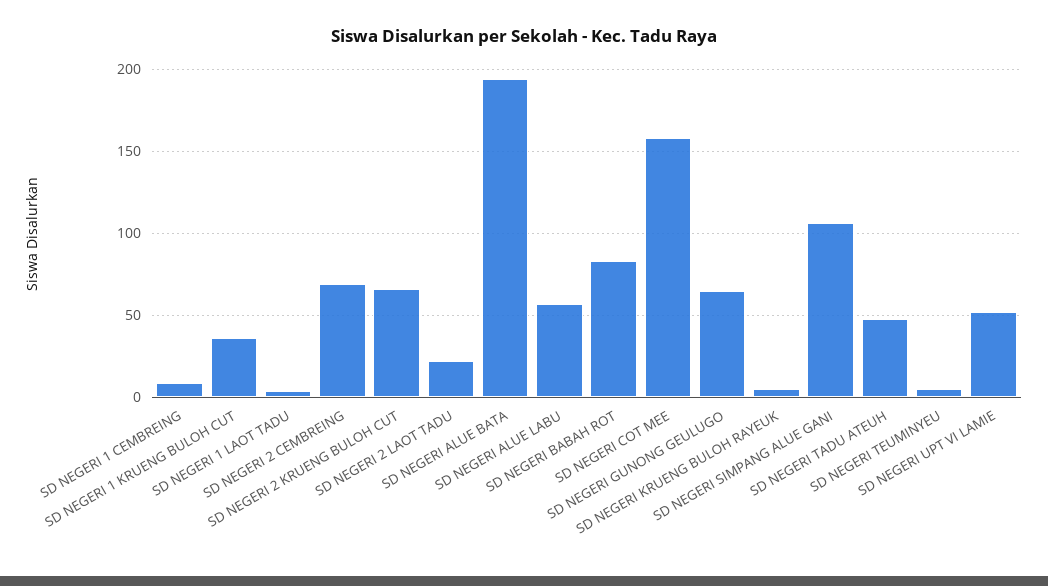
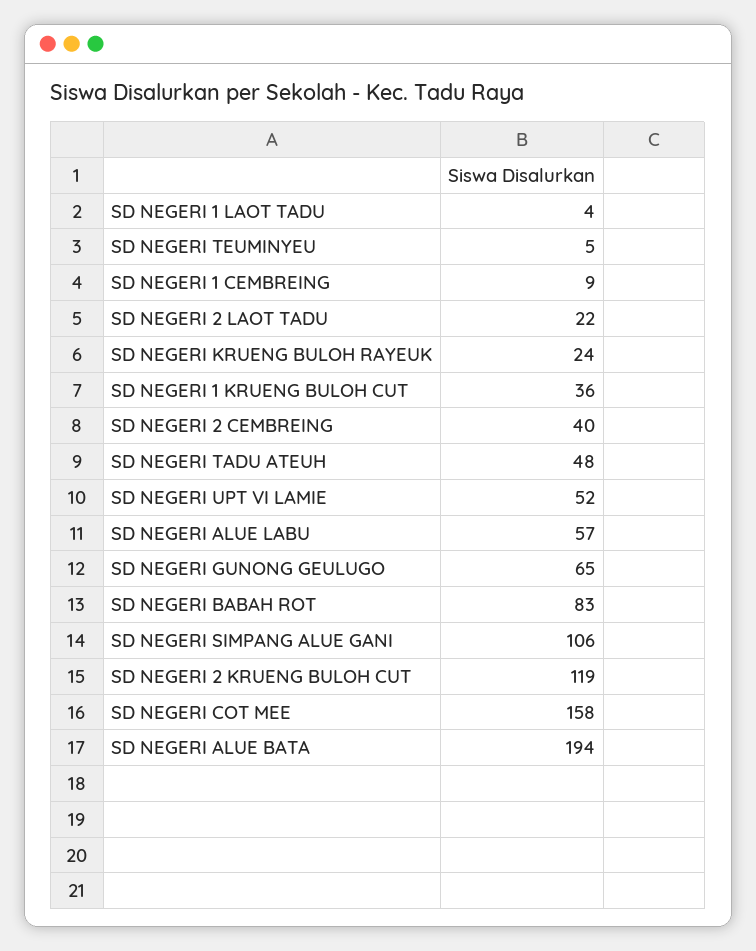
  {
    "SD NEGERI 1 CEMBREING": 9,
    "SD NEGERI 1 KRUENG BULOH CUT": 36,
    "SD NEGERI 1 LAOT TADU": 4,
-   "SD NEGERI 2 CEMBREING": 70,
+   "SD NEGERI 2 CEMBREING": 40,
-   "SD NEGERI 2 KRUENG BULOH CUT": 65,
+   "SD NEGERI 2 KRUENG BULOH CUT": 119,
    "SD NEGERI 2 LAOT TADU": 22,
    "SD NEGERI ALUE BATA": 194,
    "SD NEGERI ALUE LABU": 57,
    "SD NEGERI BABAH ROT": 83,
    "SD NEGERI COT MEE": 158,
    "SD NEGERI GUNONG GEULUGO": 65,
-   "SD NEGERI KRUENG BULOH RAYEUK": 5,
+   "SD NEGERI KRUENG BULOH RAYEUK": 24,
    "SD NEGERI SIMPANG ALUE GANI": 106,
    "SD NEGERI TADU ATEUH": 48,
    "SD NEGERI TEUMINYEU": 5,
    "SD NEGERI UPT VI LAMIE": 52
  }

